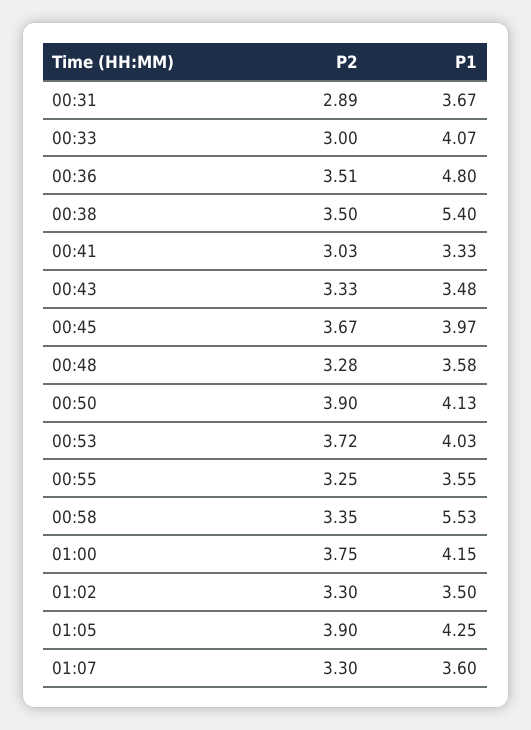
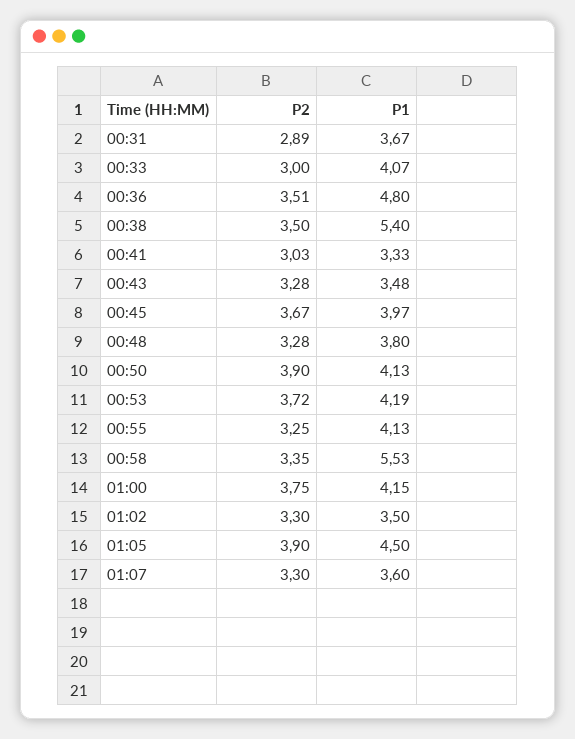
  {
    "P2": {
      "00:31": 2.89,
      "00:33": 3,
      "00:36": 3.51,
      "00:38": 3.5,
      "00:41": 3.03,
-     "00:43": 3.33,
+     "00:43": 3.28,
      "00:45": 3.67,
      "00:48": 3.28,
      "00:50": 3.9,
      "00:53": 3.72,
      "00:55": 3.25,
      "00:58": 3.35,
      "01:00": 3.75,
      "01:02": 3.3,
      "01:05": 3.9,
      "01:07": 3.3
    },
    "P1": {
      "00:31": 3.67,
      "00:33": 4.07,
      "00:36": 4.8,
      "00:38": 5.4,
      "00:41": 3.33,
      "00:43": 3.48,
      "00:45": 3.97,
-     "00:48": 3.58,
+     "00:48": 3.8,
      "00:50": 4.13,
-     "00:53": 4.03,
+     "00:53": 4.19,
-     "00:55": 3.55,
+     "00:55": 4.13,
      "00:58": 5.53,
      "01:00": 4.15,
      "01:02": 3.5,
-     "01:05": 4.25,
+     "01:05": 4.5,
      "01:07": 3.6
    }
  }

